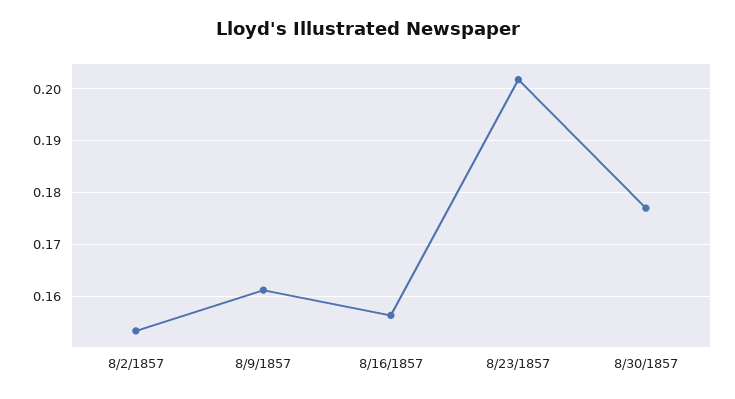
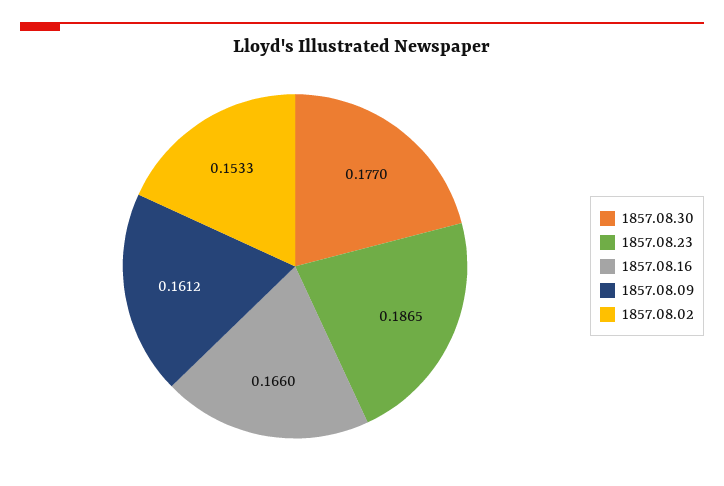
  {
    "8/2/1857": 0.1533,
    "8/9/1857": 0.1612,
-   "8/16/1857": 0.156,
+   "8/16/1857": 0.166,
-   "8/23/1857": 0.202,
+   "8/23/1857": 0.1865,
    "8/30/1857": 0.177
  }

